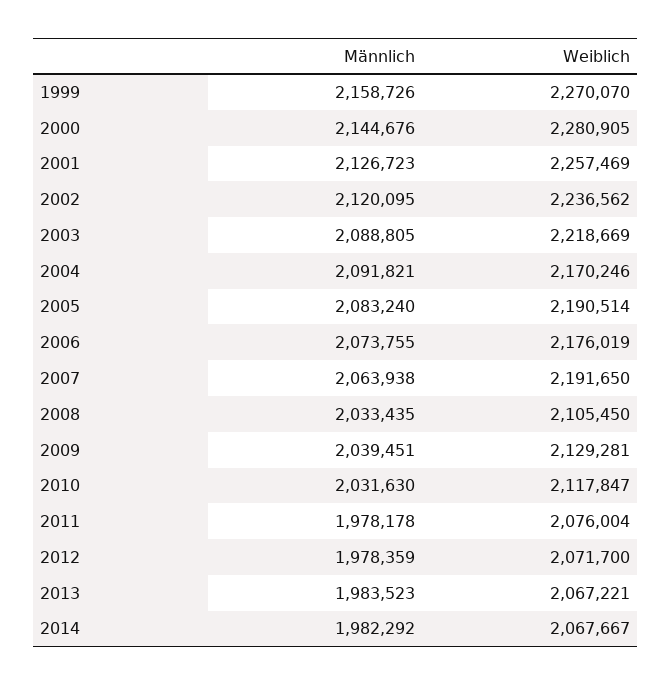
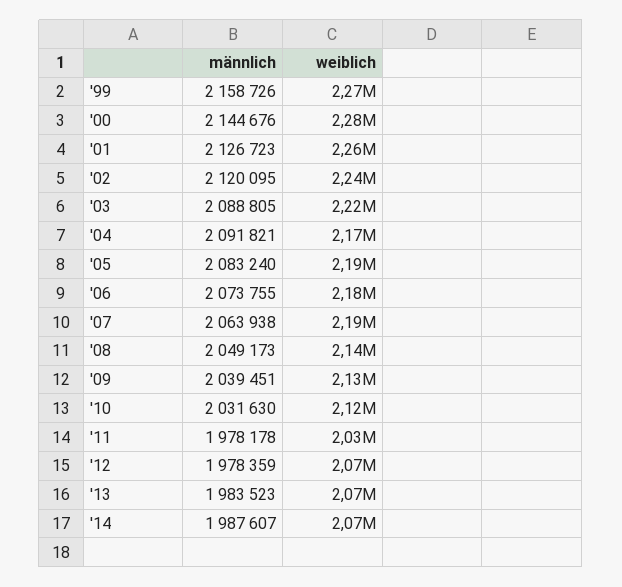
  {
    "Männlich": {
      "1999": 2158726,
      "2000": 2144676,
      "2001": 2126723,
      "2002": 2120095,
      "2003": 2088805,
      "2004": 2091821,
      "2005": 2083240,
      "2006": 2073755,
      "2007": 2063938,
-     "2008": 2033435,
+     "2008": 2049173,
      "2009": 2039451,
      "2010": 2031630,
      "2011": 1978178,
      "2012": 1978359,
      "2013": 1983523,
-     "2014": 1982292
+     "2014": 1987607
    },
    "Weiblich": {
      "1999": 2270070,
      "2000": 2280905,
      "2001": 2257469,
      "2002": 2236562,
      "2003": 2218669,
      "2004": 2170246,
      "2005": 2190514,
      "2006": 2176019,
      "2007": 2191650,
-     "2008": 2105450,
+     "2008": 2140000,
      "2009": 2129281,
      "2010": 2117847,
-     "2011": 2076004,
+     "2011": 2030000,
      "2012": 2071700,
      "2013": 2067221,
      "2014": 2067667
    }
  }

